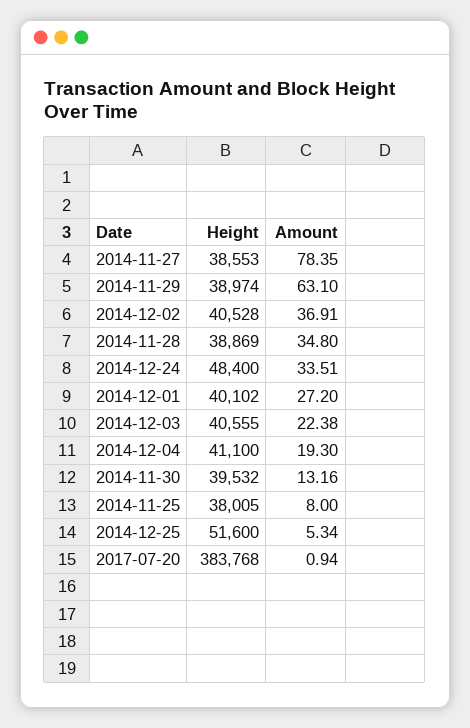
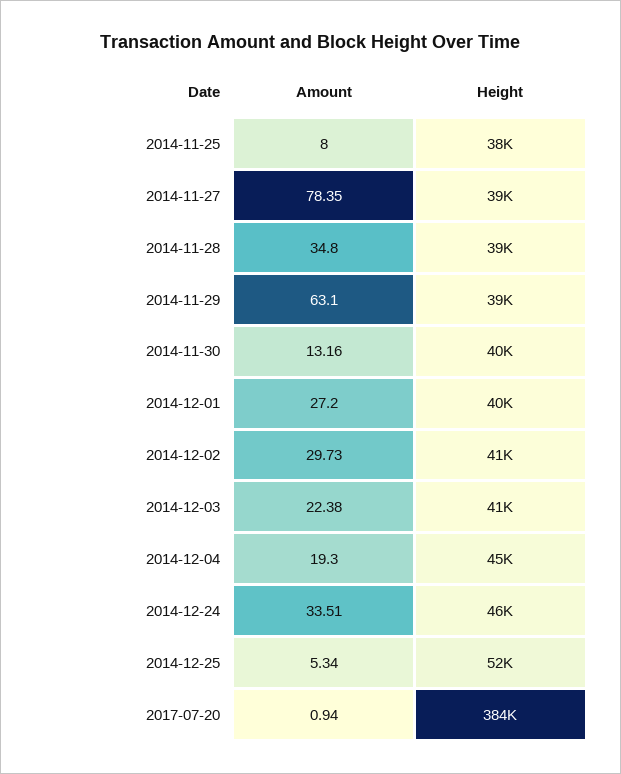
  {
    "Height": {
      "2014-11-27": 38553,
      "2014-11-29": 38974,
      "2014-12-02": 40528,
      "2014-11-28": 38869,
-     "2014-12-24": 48400,
+     "2014-12-24": 46000,
      "2014-12-01": 40102,
      "2014-12-03": 40555,
-     "2014-12-04": 41100,
+     "2014-12-04": 45000,
      "2014-11-30": 39532,
      "2014-11-25": 38005,
      "2014-12-25": 51600,
      "2017-07-20": 383768
    },
    "Amount": {
      "2014-11-27": 78.35,
      "2014-11-29": 63.1,
-     "2014-12-02": 36.91,
+     "2014-12-02": 29.73,
      "2014-11-28": 34.8,
      "2014-12-24": 33.51,
      "2014-12-01": 27.2,
      "2014-12-03": 22.38,
      "2014-12-04": 19.3,
      "2014-11-30": 13.16,
      "2014-11-25": 8,
      "2014-12-25": 5.34,
      "2017-07-20": 0.94
    }
  }

